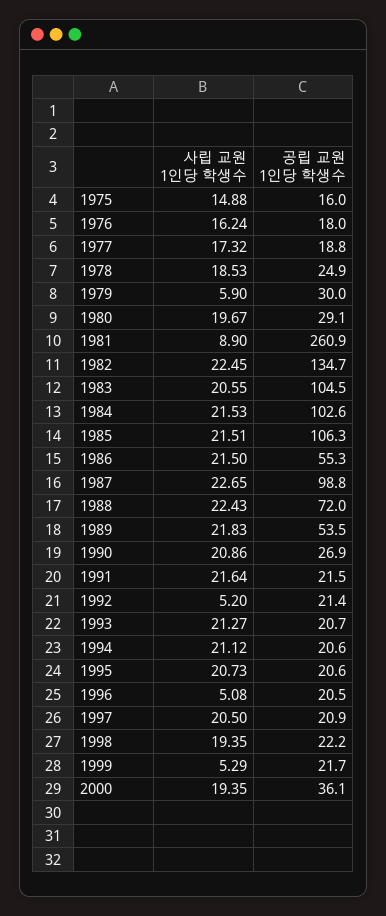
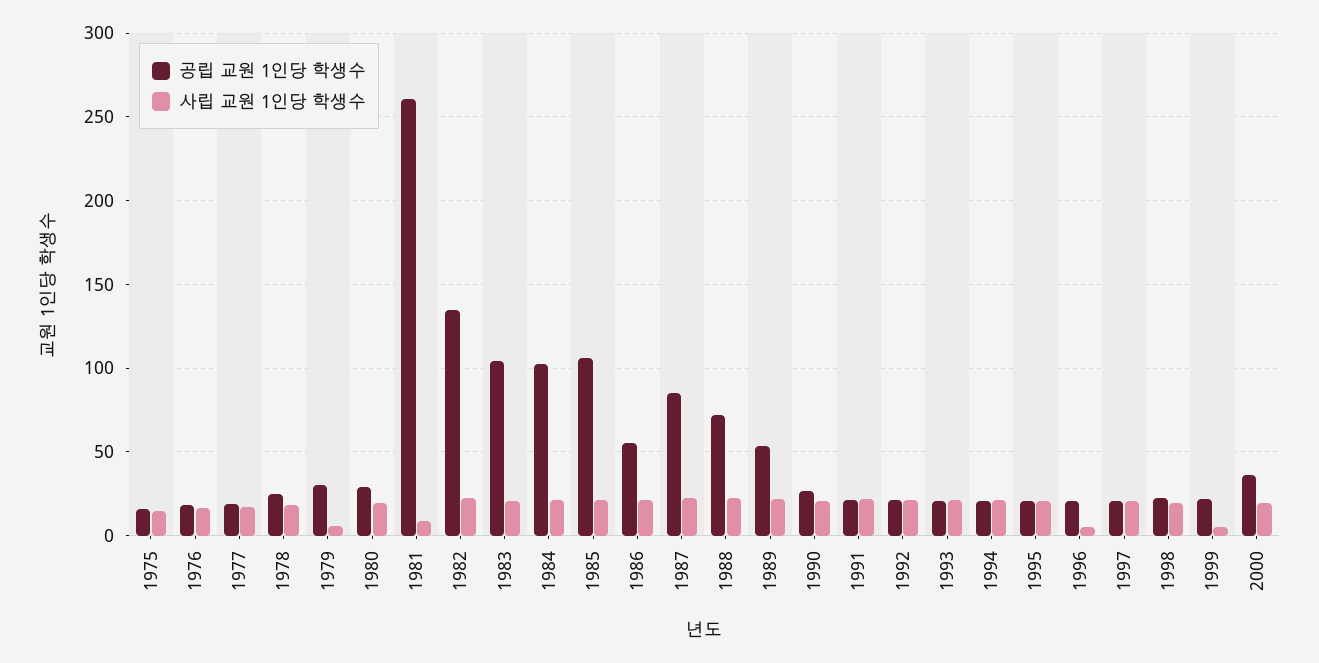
  {
    "사립 교원 1인당 학생수": {
      "1975": 14.88,
      "1976": 16.24,
      "1977": 17.32,
      "1978": 18.53,
      "1979": 5.9,
      "1980": 19.67,
      "1981": 8.9,
      "1982": 22.45,
      "1983": 20.55,
      "1984": 21.53,
      "1985": 21.51,
      "1986": 21.5,
      "1987": 22.65,
      "1988": 22.43,
      "1989": 21.83,
      "1990": 20.86,
      "1991": 21.64,
-     "1992": 5.2,
+     "1992": 20,
      "1993": 21.27,
      "1994": 21.12,
      "1995": 20.73,
      "1996": 5.08,
      "1997": 20.5,
      "1998": 19.35,
      "1999": 5.29,
      "2000": 19.35
    },
    "공립 교원 1인당 학생수": {
      "1975": 16,
      "1976": 18,
      "1977": 18.8,
      "1978": 24.9,
      "1979": 30,
      "1980": 29.1,
      "1981": 260.9,
      "1982": 134.7,
      "1983": 104.5,
      "1984": 102.6,
      "1985": 106.3,
      "1986": 55.3,
-     "1987": 98.8,
+     "1987": 85,
      "1988": 72,
      "1989": 53.5,
      "1990": 26.9,
      "1991": 21.5,
      "1992": 21.4,
      "1993": 20.7,
      "1994": 20.6,
      "1995": 20.6,
      "1996": 20.5,
      "1997": 20.9,
      "1998": 22.2,
      "1999": 21.7,
      "2000": 36.1
    }
  }

